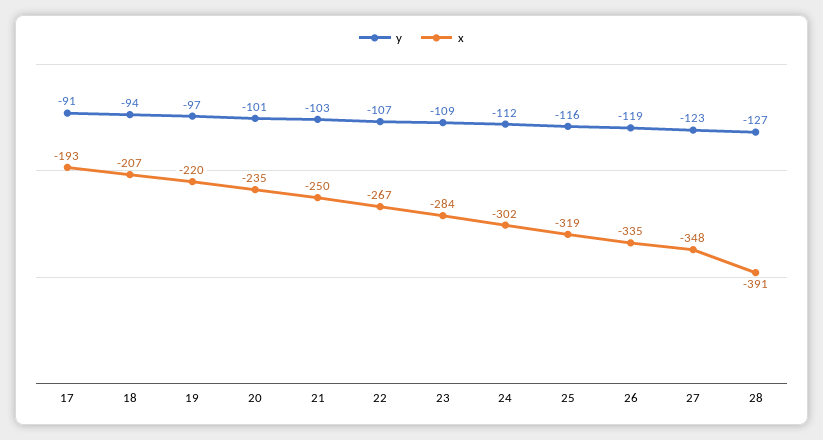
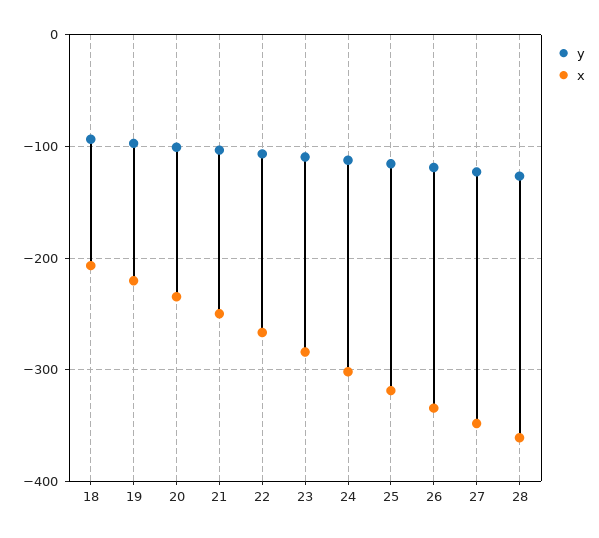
  {
    "y": {
-     "17": -91,
      "18": -94,
      "19": -97,
      "20": -101,
      "21": -103,
      "22": -107,
      "23": -109,
      "24": -112,
      "25": -116,
      "26": -119,
      "27": -123,
      "28": -127
    },
    "x": {
-     "17": -193,
      "18": -207,
      "19": -220,
      "20": -235,
      "21": -250,
      "22": -267,
      "23": -284,
      "24": -302,
      "25": -319,
      "26": -335,
      "27": -348,
-     "28": -391
+     "28": -360
    }
  }

